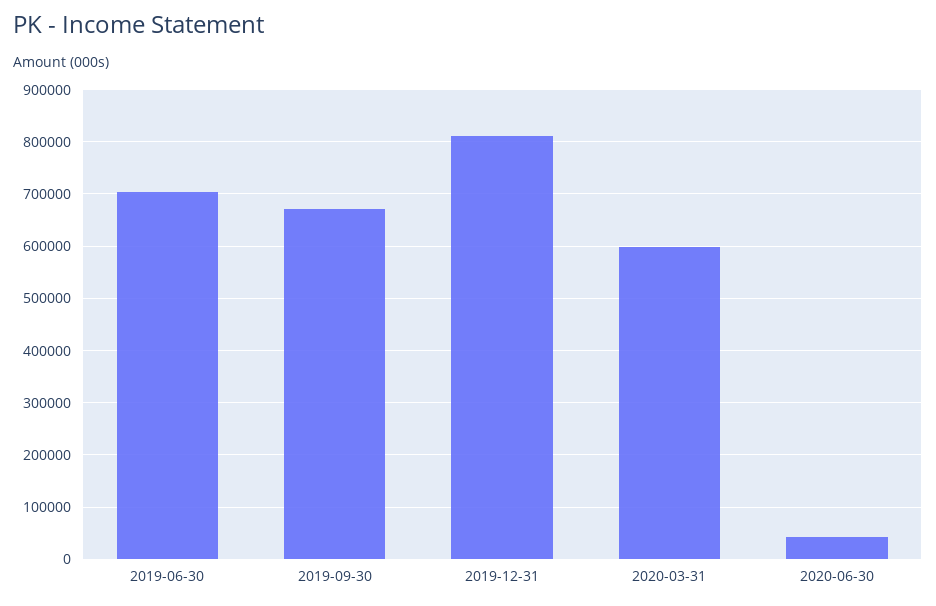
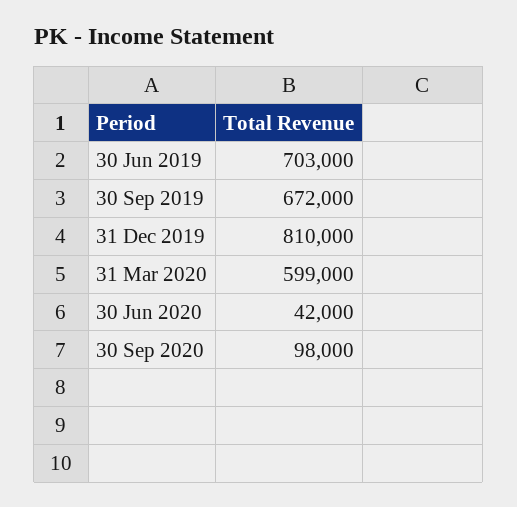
  {
    "2019-06-30": 703000,
    "2019-09-30": 672000,
    "2019-12-31": 810000,
    "2020-03-31": 599000,
-   "2020-06-30": 42000
+   "2020-06-30": 42000,
+   "30 Sep 2020": 98000
  }

